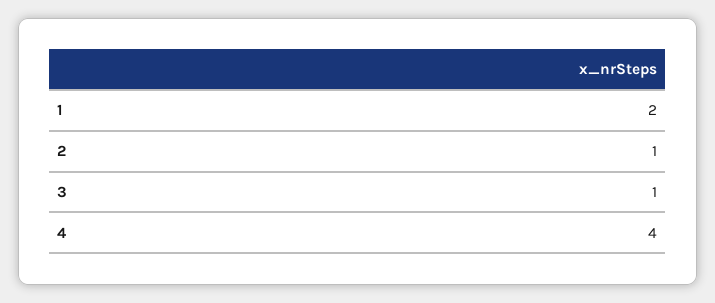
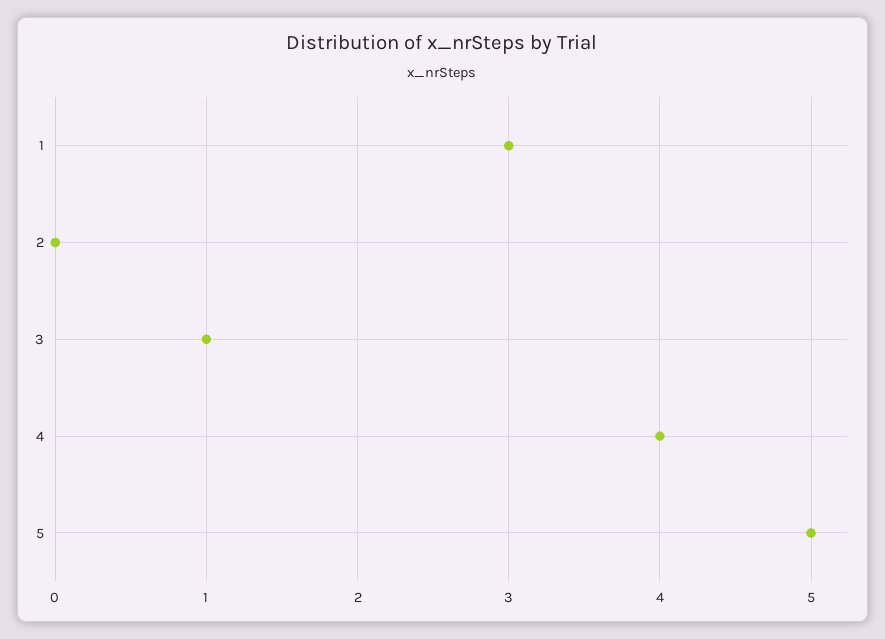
  {
-   "1": 2,
+   "1": 3,
-   "2": 1,
+   "2": 0,
    "3": 1,
-   "4": 4
+   "4": 4,
+   "5": 5
  }

